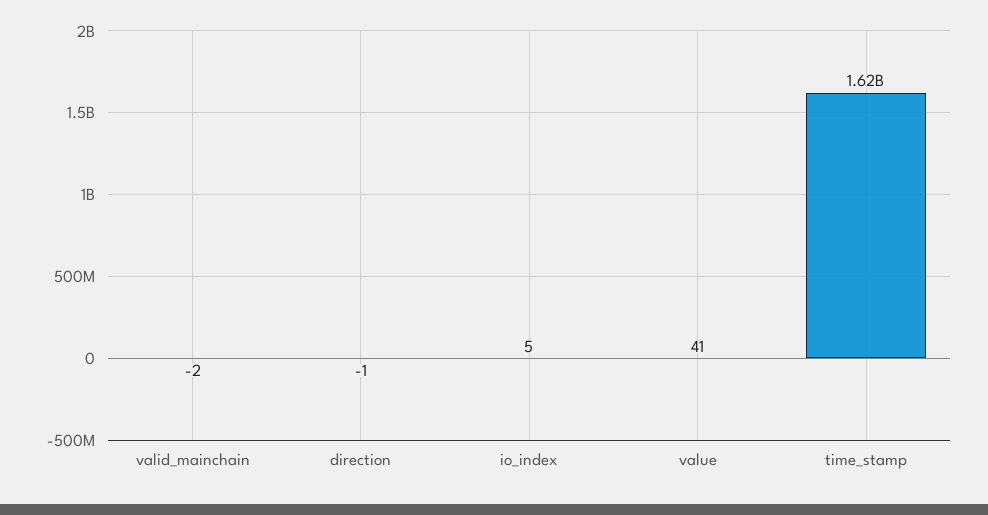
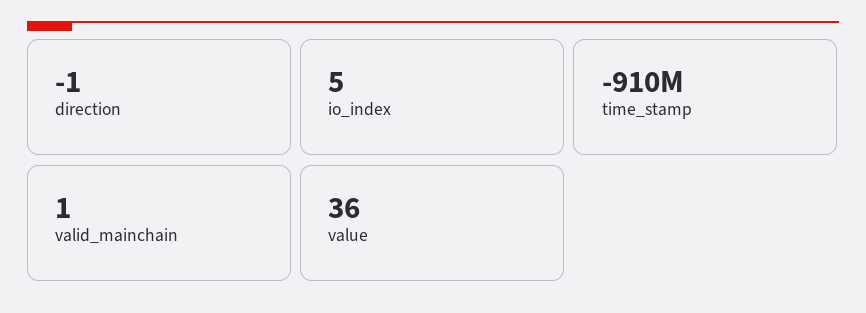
  {
-   "valid_mainchain": -2,
+   "valid_mainchain": 1,
    "direction": -1,
    "io_index": 5,
-   "value": 41,
+   "value": 36,
-   "time_stamp": 1620000000
+   "time_stamp": -910000000
  }

